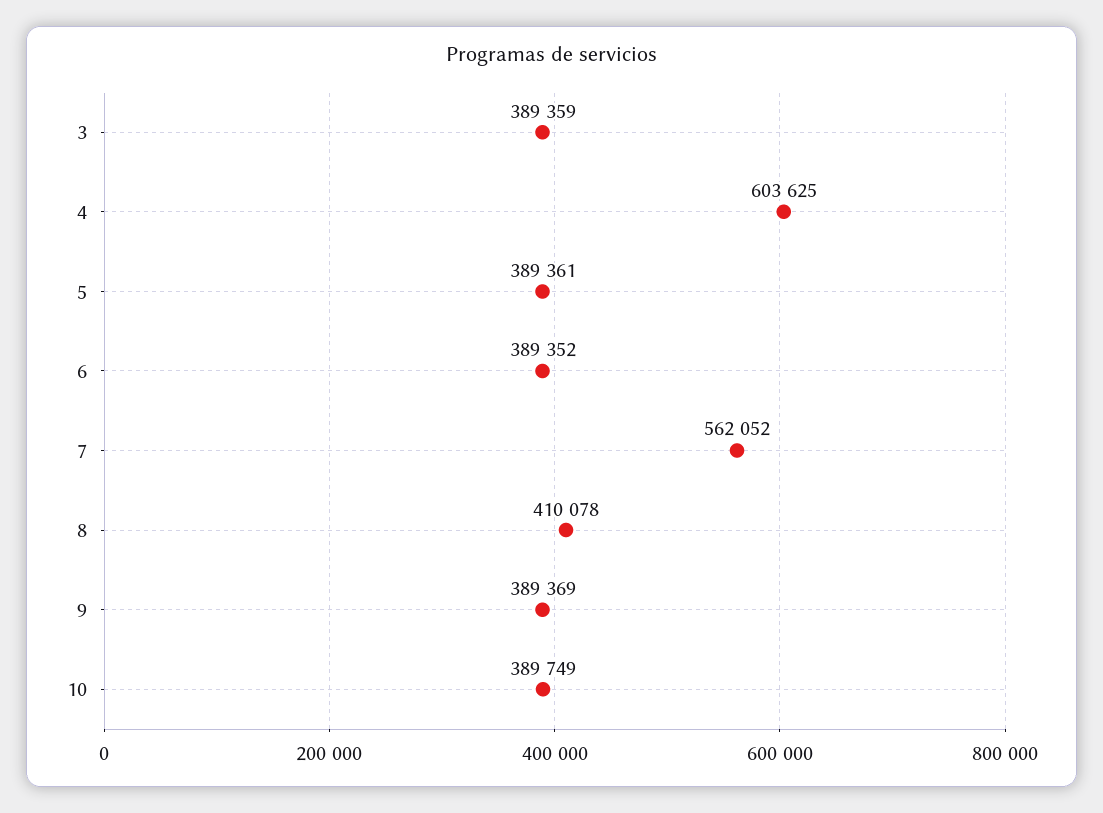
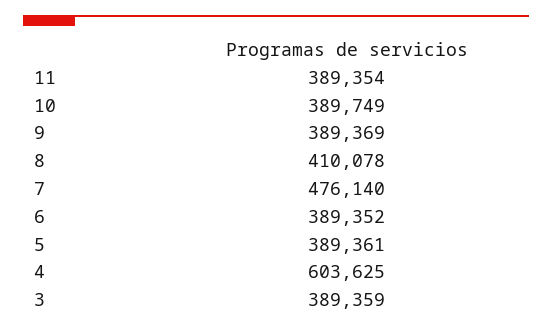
  {
    "3": 389359,
    "4": 603625,
    "5": 389361,
    "6": 389352,
-   "7": 562052,
+   "7": 476140,
    "8": 410078,
    "9": 389369,
-   "10": 389749
+   "10": 389749,
+   "11": 389354
  }

